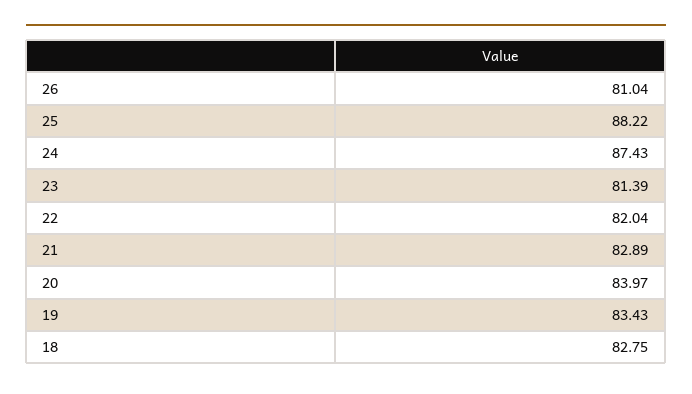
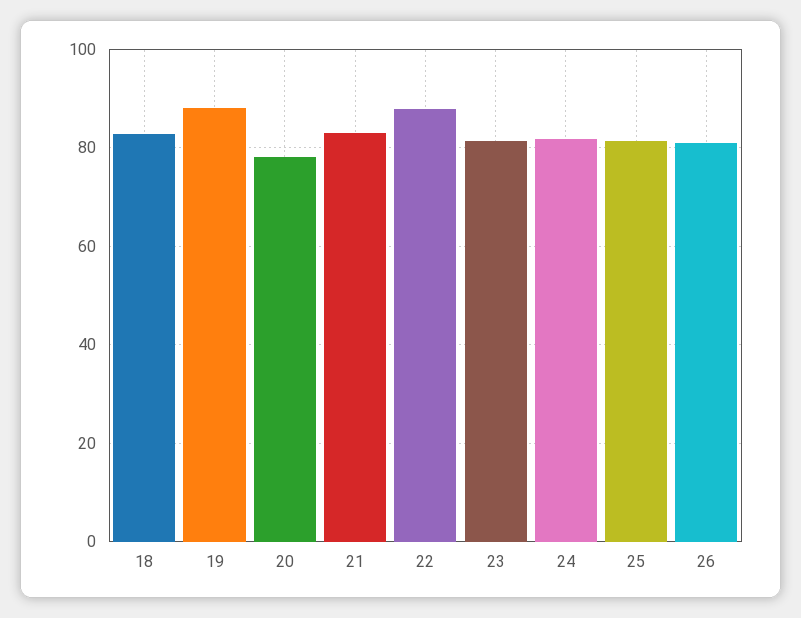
  {
    "26": 81.04,
-   "25": 88.22,
+   "25": 82,
-   "24": 87.43,
+   "24": 82,
    "23": 81.39,
-   "22": 82.04,
+   "22": 88,
    "21": 82.89,
-   "20": 83.97,
+   "20": 78,
-   "19": 83.43,
+   "19": 88,
    "18": 82.75
  }

